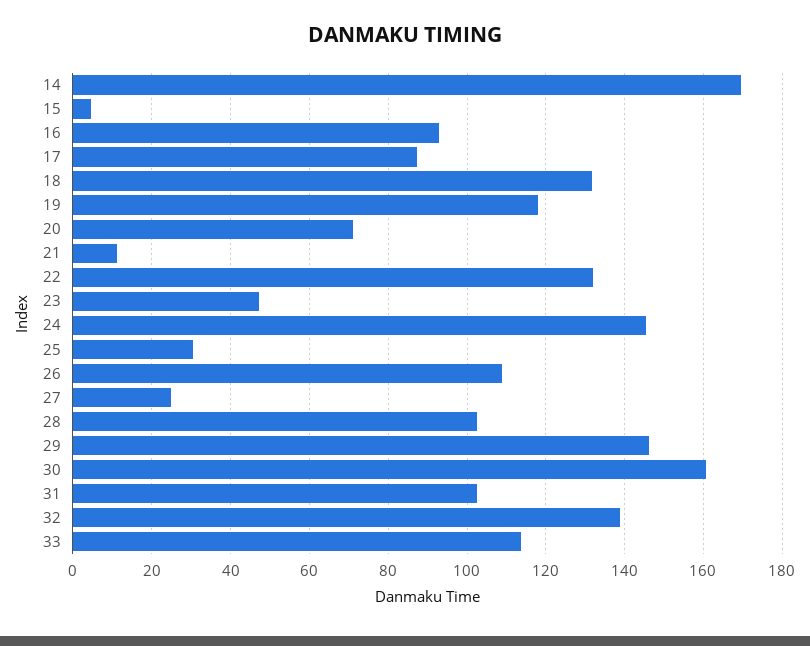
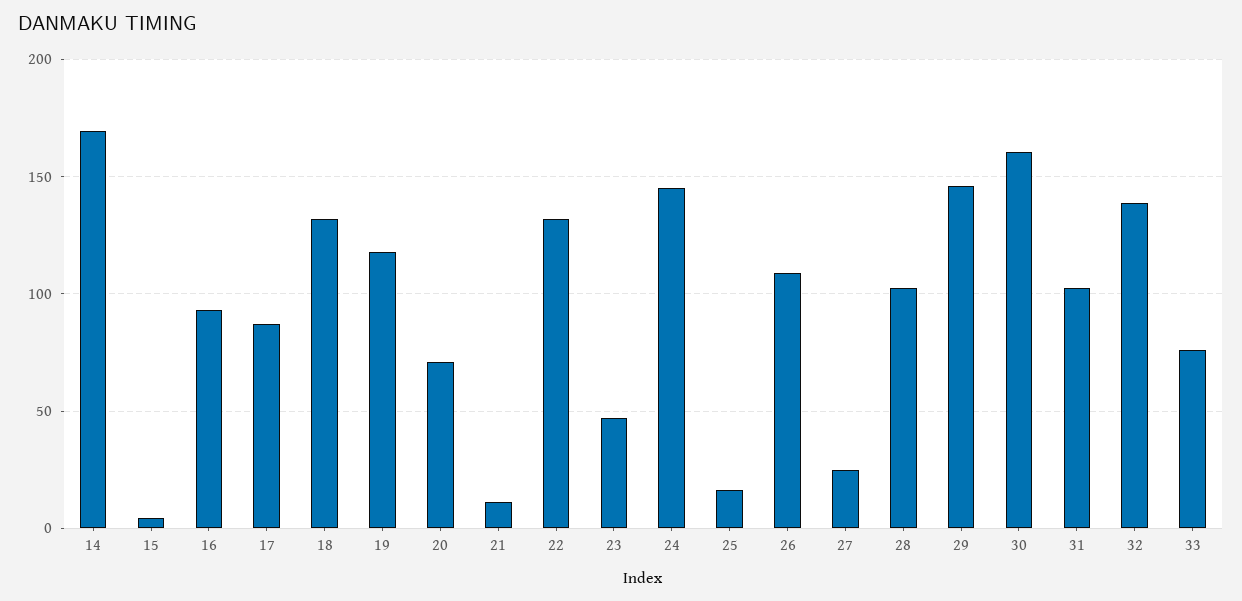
  {
    "14": 170,
    "15": 4,
    "16": 94,
    "17": 88,
    "18": 132,
    "19": 118,
    "20": 72,
    "21": 12,
    "22": 132,
    "23": 48,
    "24": 146,
-   "25": 30,
+   "25": 15,
    "26": 108,
    "27": 24,
    "28": 102,
    "29": 146,
    "30": 160,
    "31": 102,
    "32": 138,
-   "33": 114
+   "33": 75
  }

